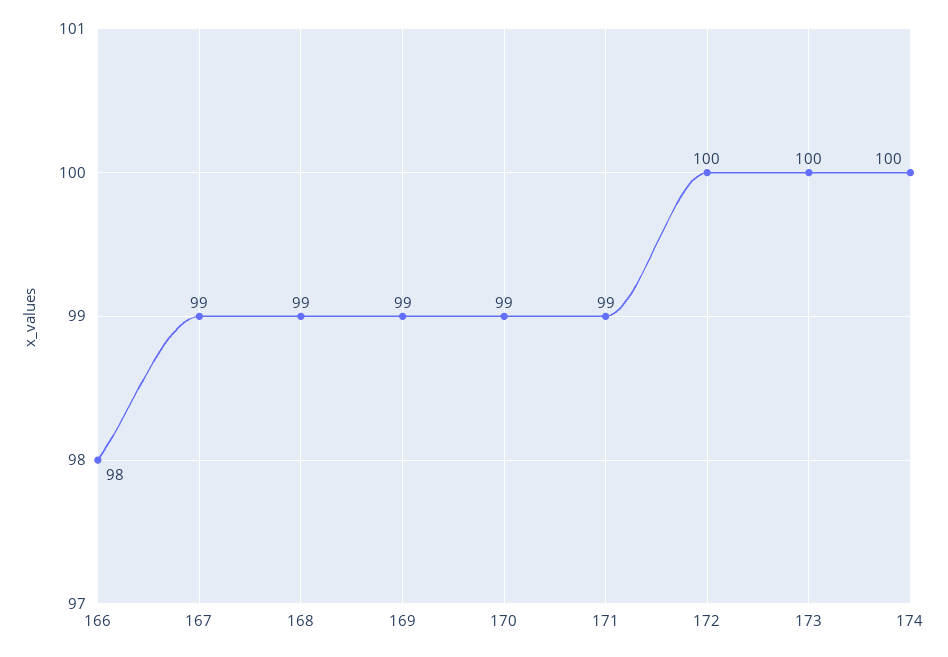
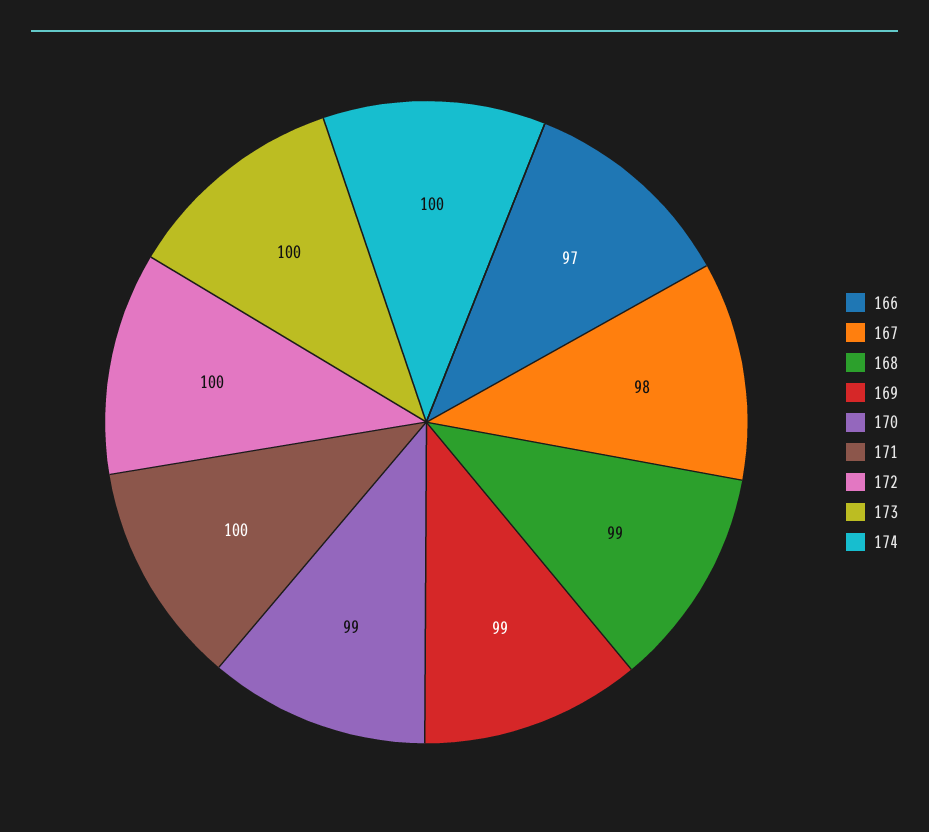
  {
-   "166": 98,
+   "166": 97,
-   "167": 99,
+   "167": 98,
    "168": 99,
    "169": 99,
    "170": 99,
-   "171": 99,
+   "171": 100,
    "172": 100,
    "173": 100,
    "174": 100
  }

